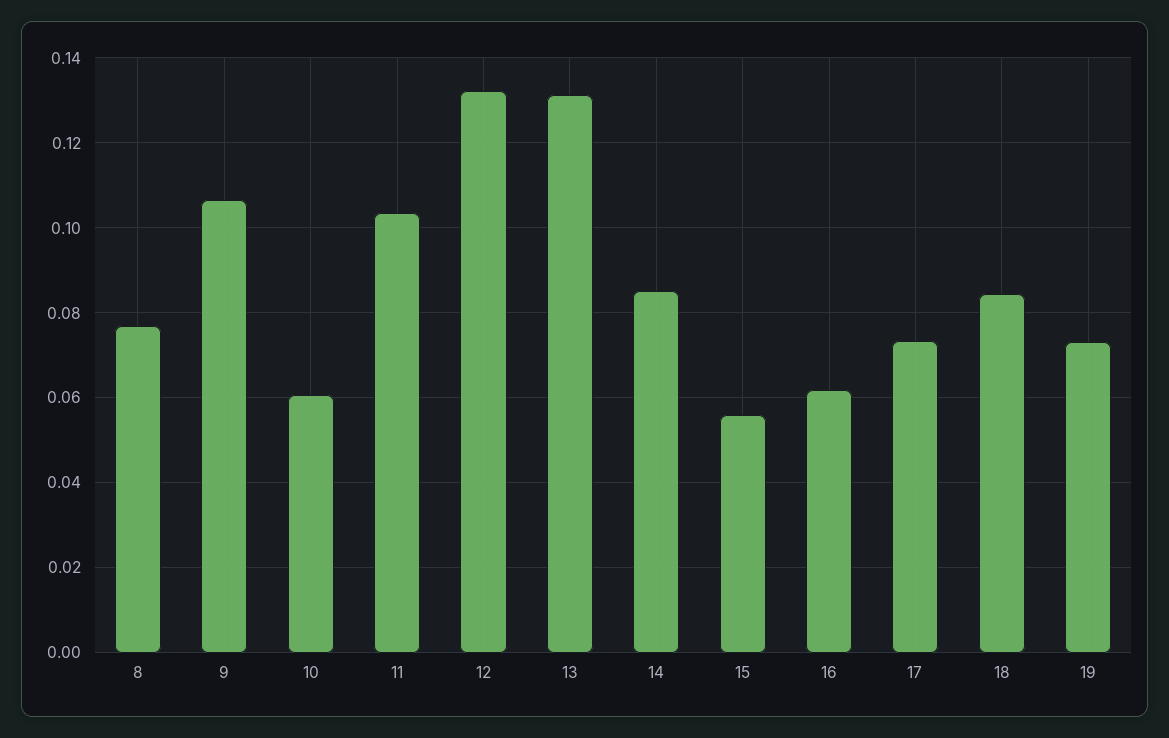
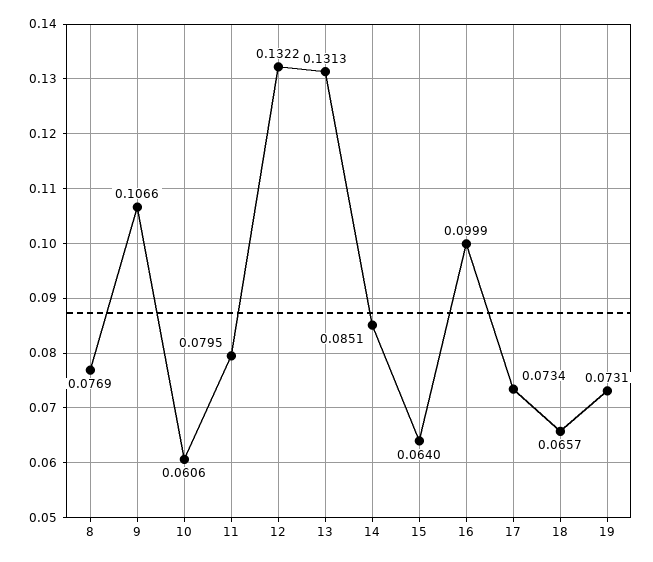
  {
    "8": 0.0769,
    "9": 0.1066,
    "10": 0.0606,
-   "11": 0.104,
+   "11": 0.0795,
    "12": 0.1322,
    "13": 0.1313,
    "14": 0.0851,
-   "15": 0.056,
+   "15": 0.064,
-   "16": 0.062,
+   "16": 0.0999,
    "17": 0.0734,
-   "18": 0.084,
+   "18": 0.0657,
    "19": 0.0731
  }

